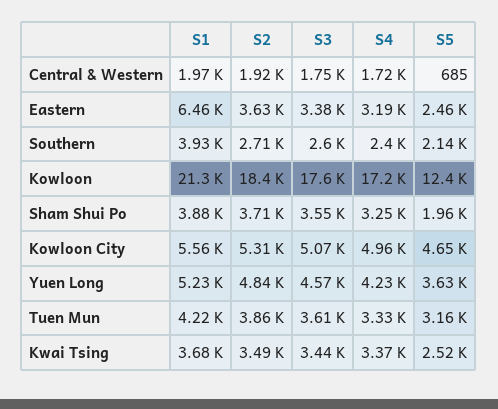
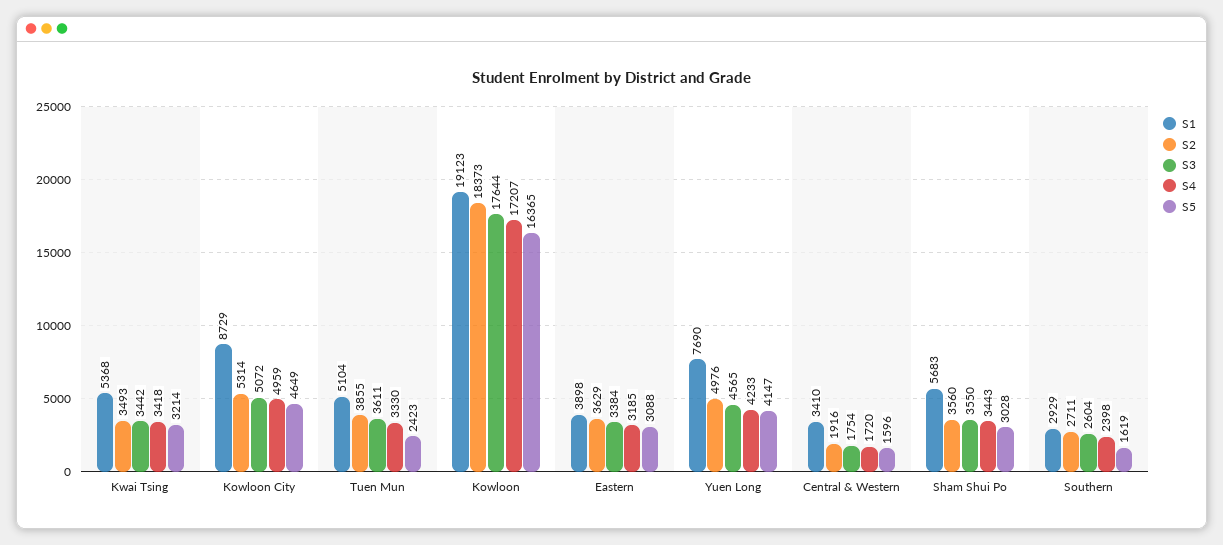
  {
    "S1": {
-     "Central & Western": 1970,
+     "Central & Western": 3410,
-     "Eastern": 6460,
+     "Eastern": 3898,
-     "Southern": 3930,
+     "Southern": 2929,
-     "Kowloon": 21300,
+     "Kowloon": 19123,
-     "Sham Shui Po": 3880,
+     "Sham Shui Po": 5683,
-     "Kowloon City": 5560,
+     "Kowloon City": 8729,
-     "Yuen Long": 5230,
+     "Yuen Long": 7690,
-     "Tuen Mun": 4220,
+     "Tuen Mun": 5104,
-     "Kwai Tsing": 3680
+     "Kwai Tsing": 5368
    },
    "S2": {
      "Central & Western": 1916,
      "Eastern": 3629,
      "Southern": 2711,
      "Kowloon": 18373,
-     "Sham Shui Po": 3710,
+     "Sham Shui Po": 3560,
      "Kowloon City": 5314,
-     "Yuen Long": 4840,
+     "Yuen Long": 4976,
      "Tuen Mun": 3855,
      "Kwai Tsing": 3493
    },
    "S3": {
      "Central & Western": 1754,
      "Eastern": 3384,
      "Southern": 2604,
      "Kowloon": 17644,
      "Sham Shui Po": 3550,
      "Kowloon City": 5072,
      "Yuen Long": 4565,
      "Tuen Mun": 3611,
      "Kwai Tsing": 3442
    },
    "S4": {
      "Central & Western": 1720,
      "Eastern": 3185,
      "Southern": 2398,
      "Kowloon": 17207,
-     "Sham Shui Po": 3250,
+     "Sham Shui Po": 3443,
      "Kowloon City": 4959,
      "Yuen Long": 4233,
      "Tuen Mun": 3330,
-     "Kwai Tsing": 3370
+     "Kwai Tsing": 3418
    },
    "S5": {
-     "Central & Western": 685,
+     "Central & Western": 1596,
-     "Eastern": 2460,
+     "Eastern": 3088,
-     "Southern": 2140,
+     "Southern": 1619,
-     "Kowloon": 12400,
+     "Kowloon": 16365,
-     "Sham Shui Po": 1960,
+     "Sham Shui Po": 3028,
      "Kowloon City": 4649,
-     "Yuen Long": 3630,
+     "Yuen Long": 4147,
-     "Tuen Mun": 3160,
+     "Tuen Mun": 2423,
-     "Kwai Tsing": 2520
+     "Kwai Tsing": 3214
    }
  }

